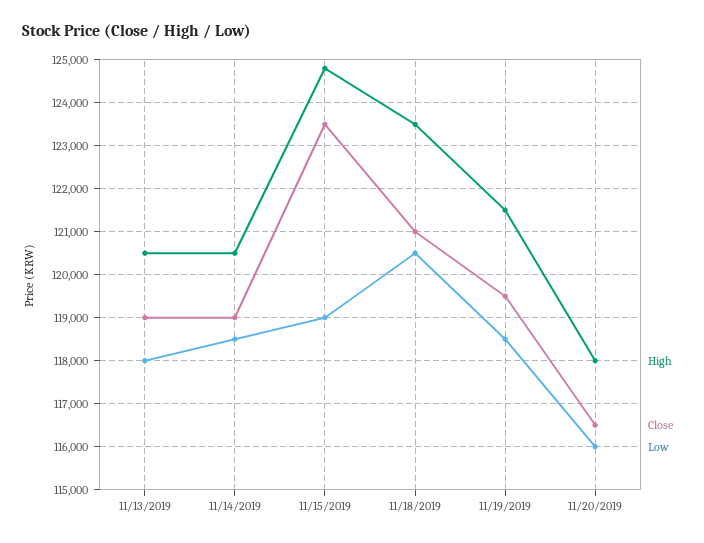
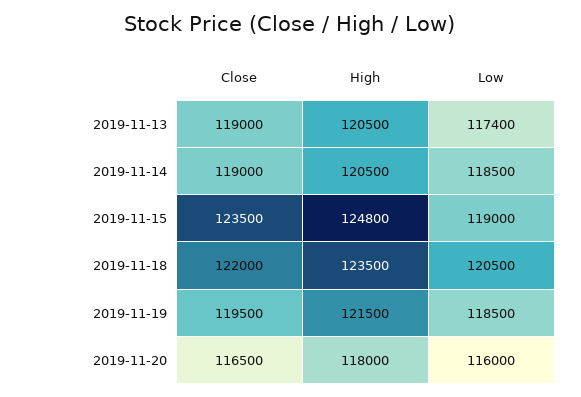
  {
    "High": {
      "11/13/2019": 120500,
      "11/14/2019": 120500,
      "11/15/2019": 124800,
      "11/18/2019": 123500,
      "11/19/2019": 121500,
      "11/20/2019": 118000
    },
    "Close": {
      "11/13/2019": 119000,
      "11/14/2019": 119000,
      "11/15/2019": 123500,
-     "11/18/2019": 121000,
+     "11/18/2019": 122000,
      "11/19/2019": 119500,
      "11/20/2019": 116500
    },
    "Low": {
-     "11/13/2019": 118000,
+     "11/13/2019": 117400,
      "11/14/2019": 118500,
      "11/15/2019": 119000,
      "11/18/2019": 120500,
      "11/19/2019": 118500,
      "11/20/2019": 116000
    }
  }

